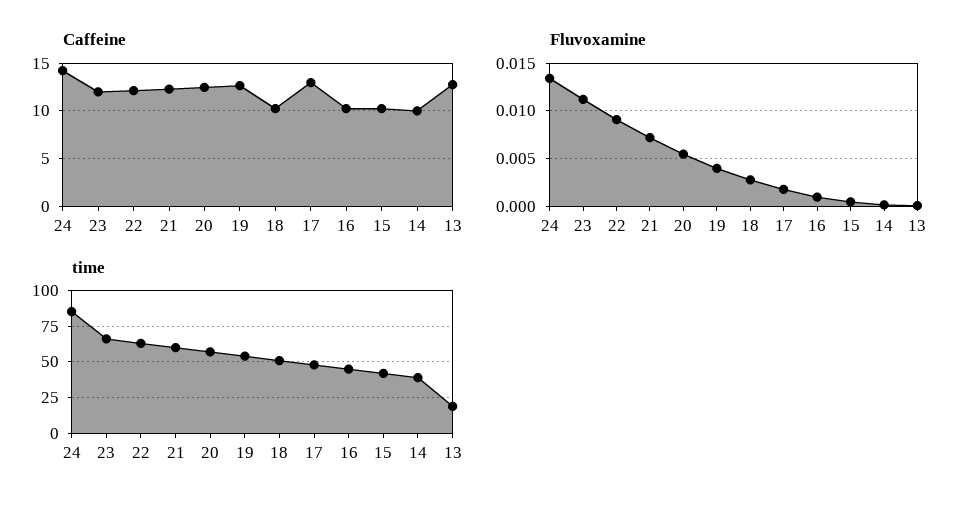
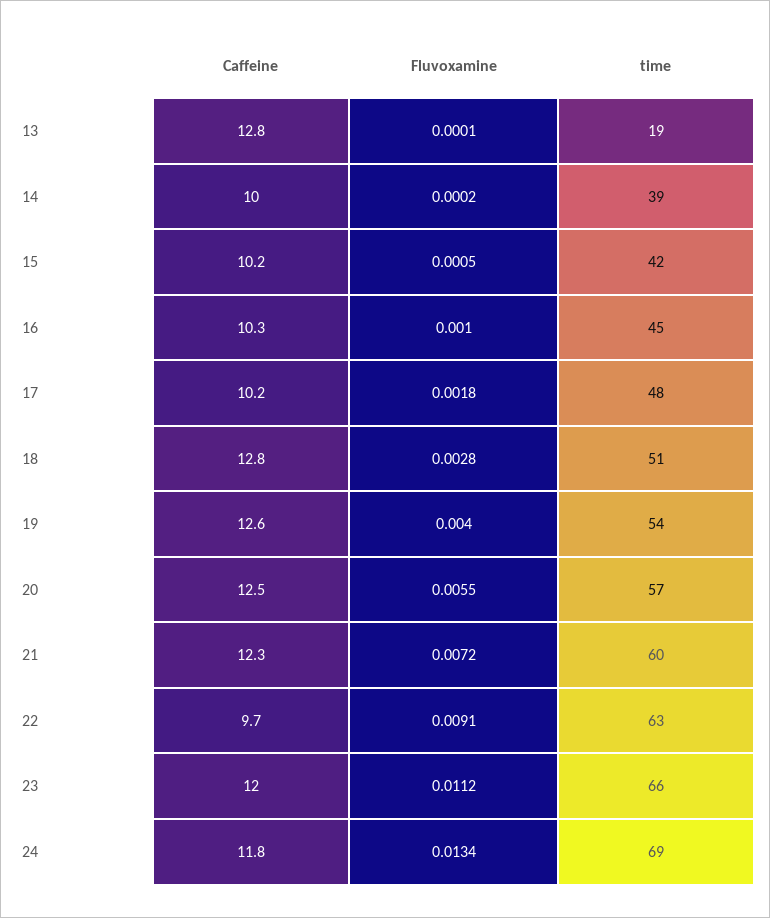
  {
    "Caffeine": {
-     "24": 14,
+     "24": 11.8,
      "23": 12,
-     "22": 12,
+     "22": 9.7,
      "21": 12.3,
      "20": 12.5,
      "19": 12.6,
-     "18": 10,
+     "18": 12.8,
-     "17": 13,
+     "17": 10.2,
      "16": 10.3,
      "15": 10.2,
      "14": 10,
      "13": 12.8
    },
    "Fluvoxamine": {
      "24": 0.0134,
      "23": 0.0112,
      "22": 0.0091,
      "21": 0.0072,
      "20": 0.0055,
      "19": 0.004,
      "18": 0.0028,
      "17": 0.0018,
      "16": 0.001,
      "15": 0.0005,
      "14": 0.0002,
      "13": 0.0001
    },
    "time": {
-     "24": 85,
+     "24": 69,
      "23": 66,
      "22": 63,
      "21": 60,
      "20": 57,
      "19": 54,
      "18": 51,
      "17": 48,
      "16": 45,
      "15": 42,
      "14": 39,
      "13": 19
    }
  }

